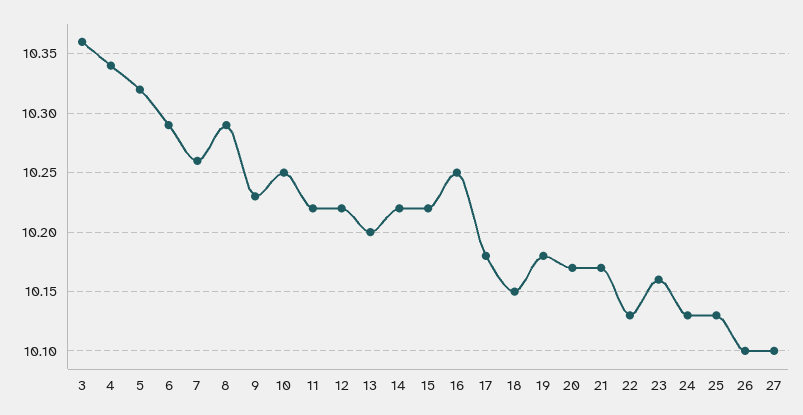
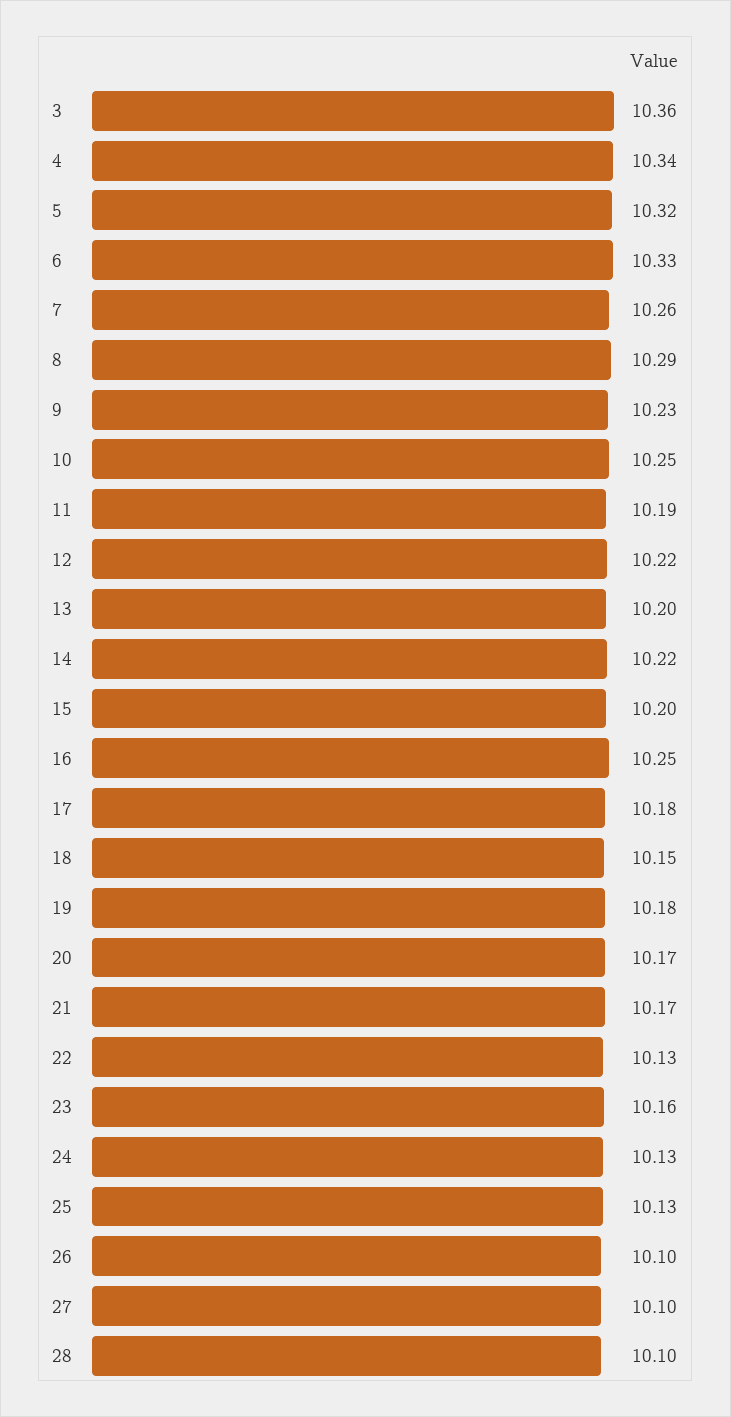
  {
    "3": 10.36,
    "4": 10.34,
    "5": 10.32,
-   "6": 10.29,
+   "6": 10.33,
    "7": 10.26,
    "8": 10.29,
    "9": 10.23,
    "10": 10.25,
-   "11": 10.22,
+   "11": 10.19,
    "12": 10.22,
    "13": 10.2,
    "14": 10.22,
-   "15": 10.22,
+   "15": 10.2,
    "16": 10.25,
    "17": 10.18,
    "18": 10.15,
    "19": 10.18,
    "20": 10.17,
    "21": 10.17,
    "22": 10.13,
    "23": 10.16,
    "24": 10.13,
    "25": 10.13,
    "26": 10.1,
-   "27": 10.1
+   "27": 10.1,
+   "28": 10.1
  }

